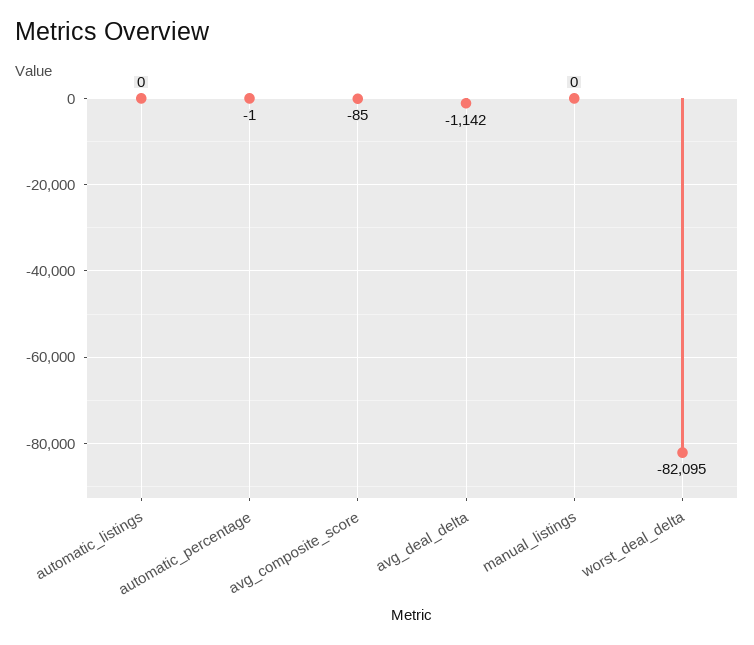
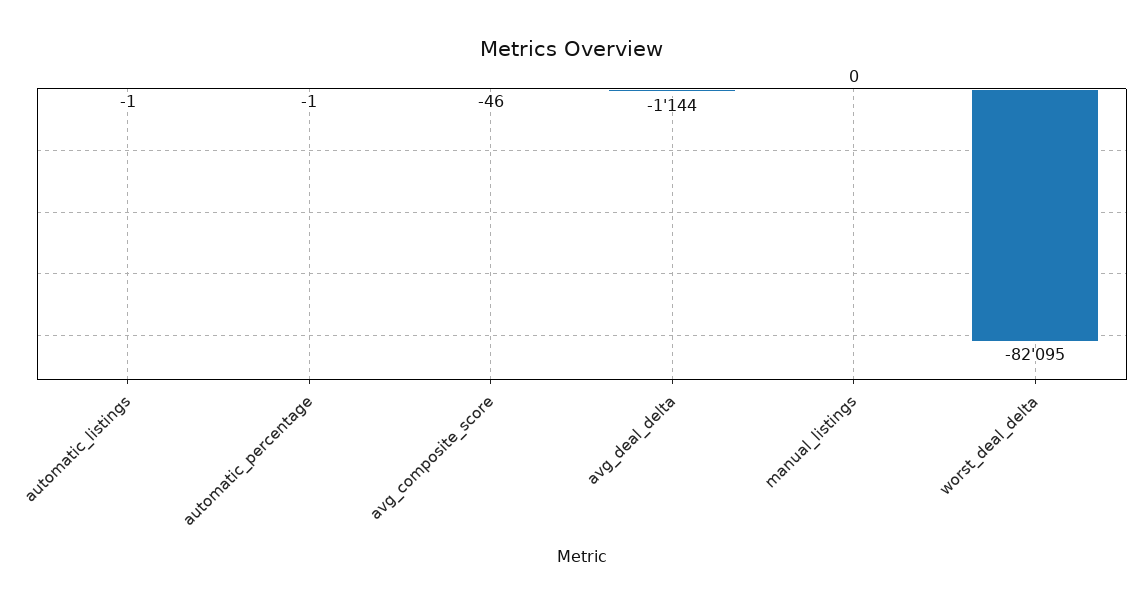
  {
-   "automatic_listings": 0,
+   "automatic_listings": -1,
    "automatic_percentage": -1,
-   "avg_composite_score": -85,
+   "avg_composite_score": -46,
-   "avg_deal_delta": -1142,
+   "avg_deal_delta": -1144,
    "manual_listings": 0,
    "worst_deal_delta": -82095
  }

